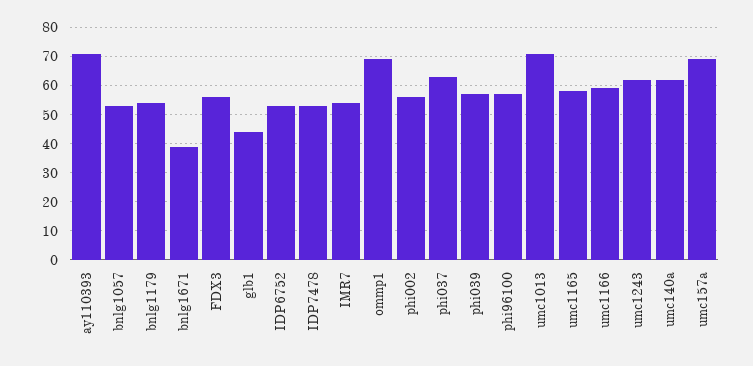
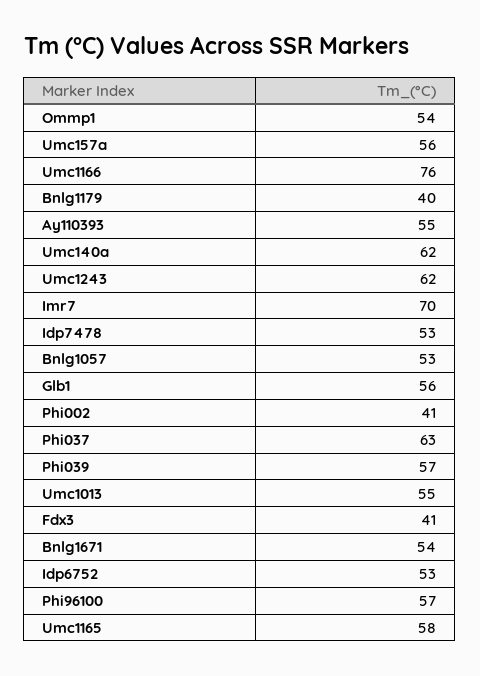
  {
-   "ay110393": 70,
+   "ay110393": 55,
    "bnlg1057": 53,
-   "bnlg1179": 55,
+   "bnlg1179": 40,
-   "bnlg1671": 40,
+   "bnlg1671": 54,
-   "FDX3": 55,
+   "FDX3": 41,
-   "glb1": 45,
+   "glb1": 56,
    "IDP6752": 53,
    "IDP7478": 53,
-   "IMR7": 55,
+   "IMR7": 70,
-   "ommp1": 70,
+   "ommp1": 54,
-   "phi002": 55,
+   "phi002": 41,
    "phi037": 63,
    "phi039": 57,
    "phi96100": 57,
-   "umc1013": 70,
+   "umc1013": 55,
    "umc1165": 58,
-   "umc1166": 60,
+   "umc1166": 76,
    "umc1243": 62,
    "umc140a": 62,
-   "umc157a": 70
+   "umc157a": 56
  }

